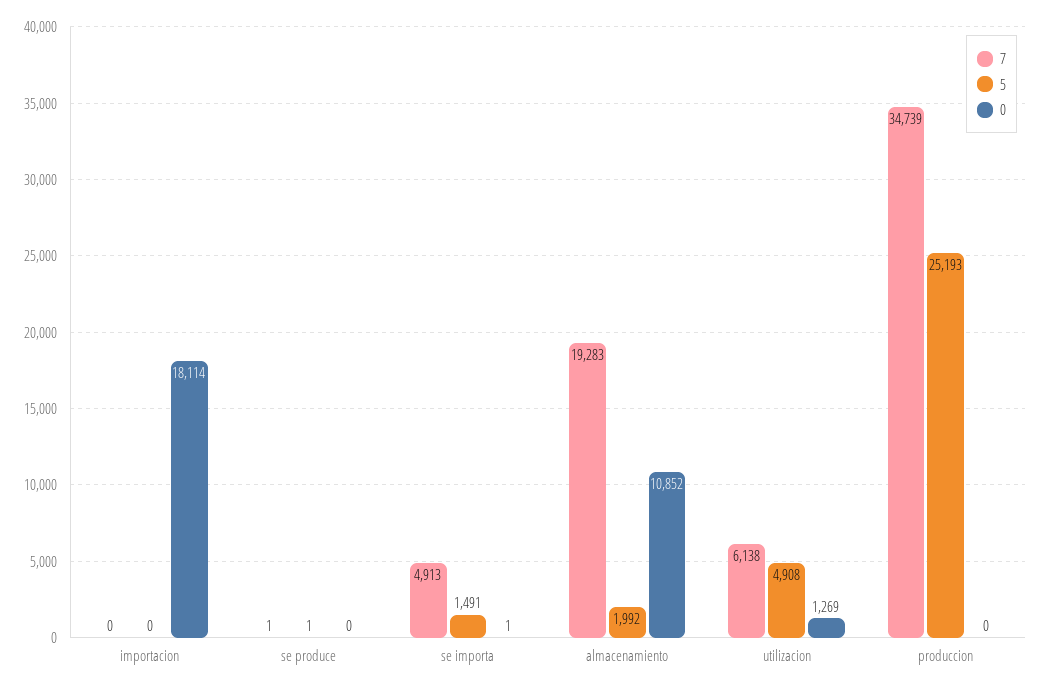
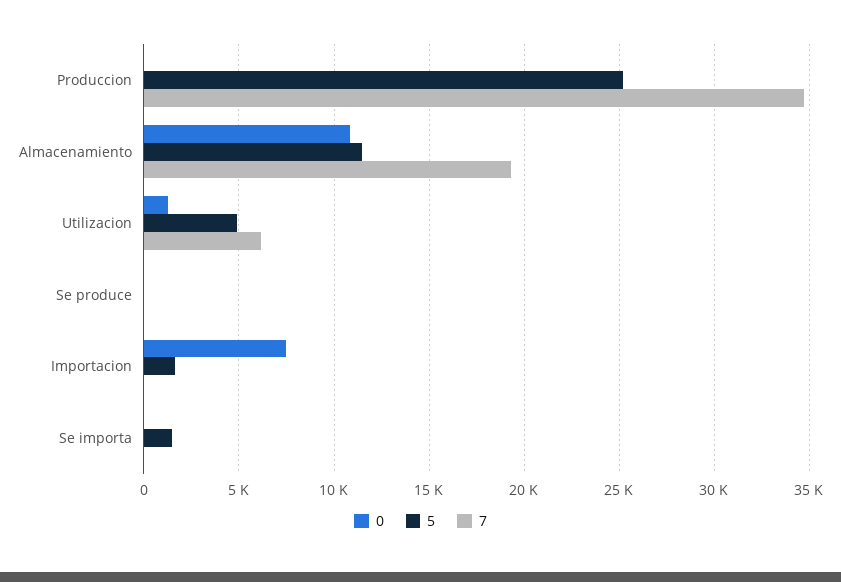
  {
    "7": {
      "importacion": 0,
      "se produce": 1,
-     "se importa": 4913,
+     "se importa": 0,
      "almacenamiento": 19283,
      "utilizacion": 6138,
      "produccion": 34739
    },
    "5": {
-     "importacion": 0,
+     "importacion": 1500,
      "se produce": 1,
      "se importa": 1491,
-     "almacenamiento": 1992,
+     "almacenamiento": 11500,
      "utilizacion": 4908,
      "produccion": 25193
    },
    "0": {
-     "importacion": 18114,
+     "importacion": 7500,
      "se produce": 0,
      "se importa": 1,
      "almacenamiento": 10852,
      "utilizacion": 1269,
      "produccion": 0
    }
  }

